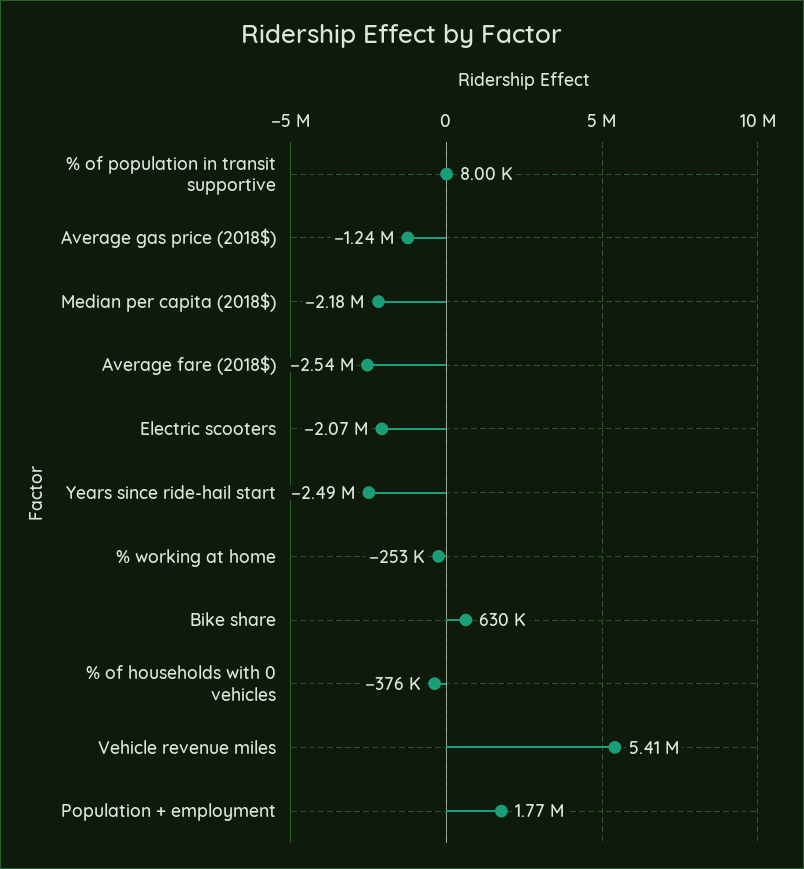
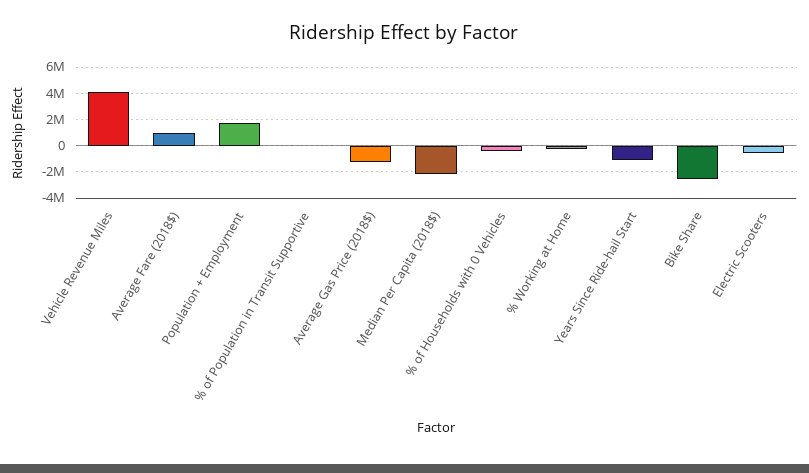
  {
    "% of population in transit supportive": 8000,
    "Average gas price (2018$)": -1240000,
    "Median per capita (2018$)": -2180000,
-   "Average fare (2018$)": -2540000,
+   "Average fare (2018$)": 1000000,
-   "Electric scooters": -2070000,
+   "Electric scooters": -500000,
-   "Years since ride-hail start": -2490000,
+   "Years since ride-hail start": -1000000,
    "% working at home": -253000,
-   "Bike share": 630000,
+   "Bike share": -2500000,
    "% of households with 0 vehicles": -376000,
-   "Vehicle revenue miles": 5410000,
+   "Vehicle revenue miles": 4000000,
    "Population + employment": 1770000
  }

